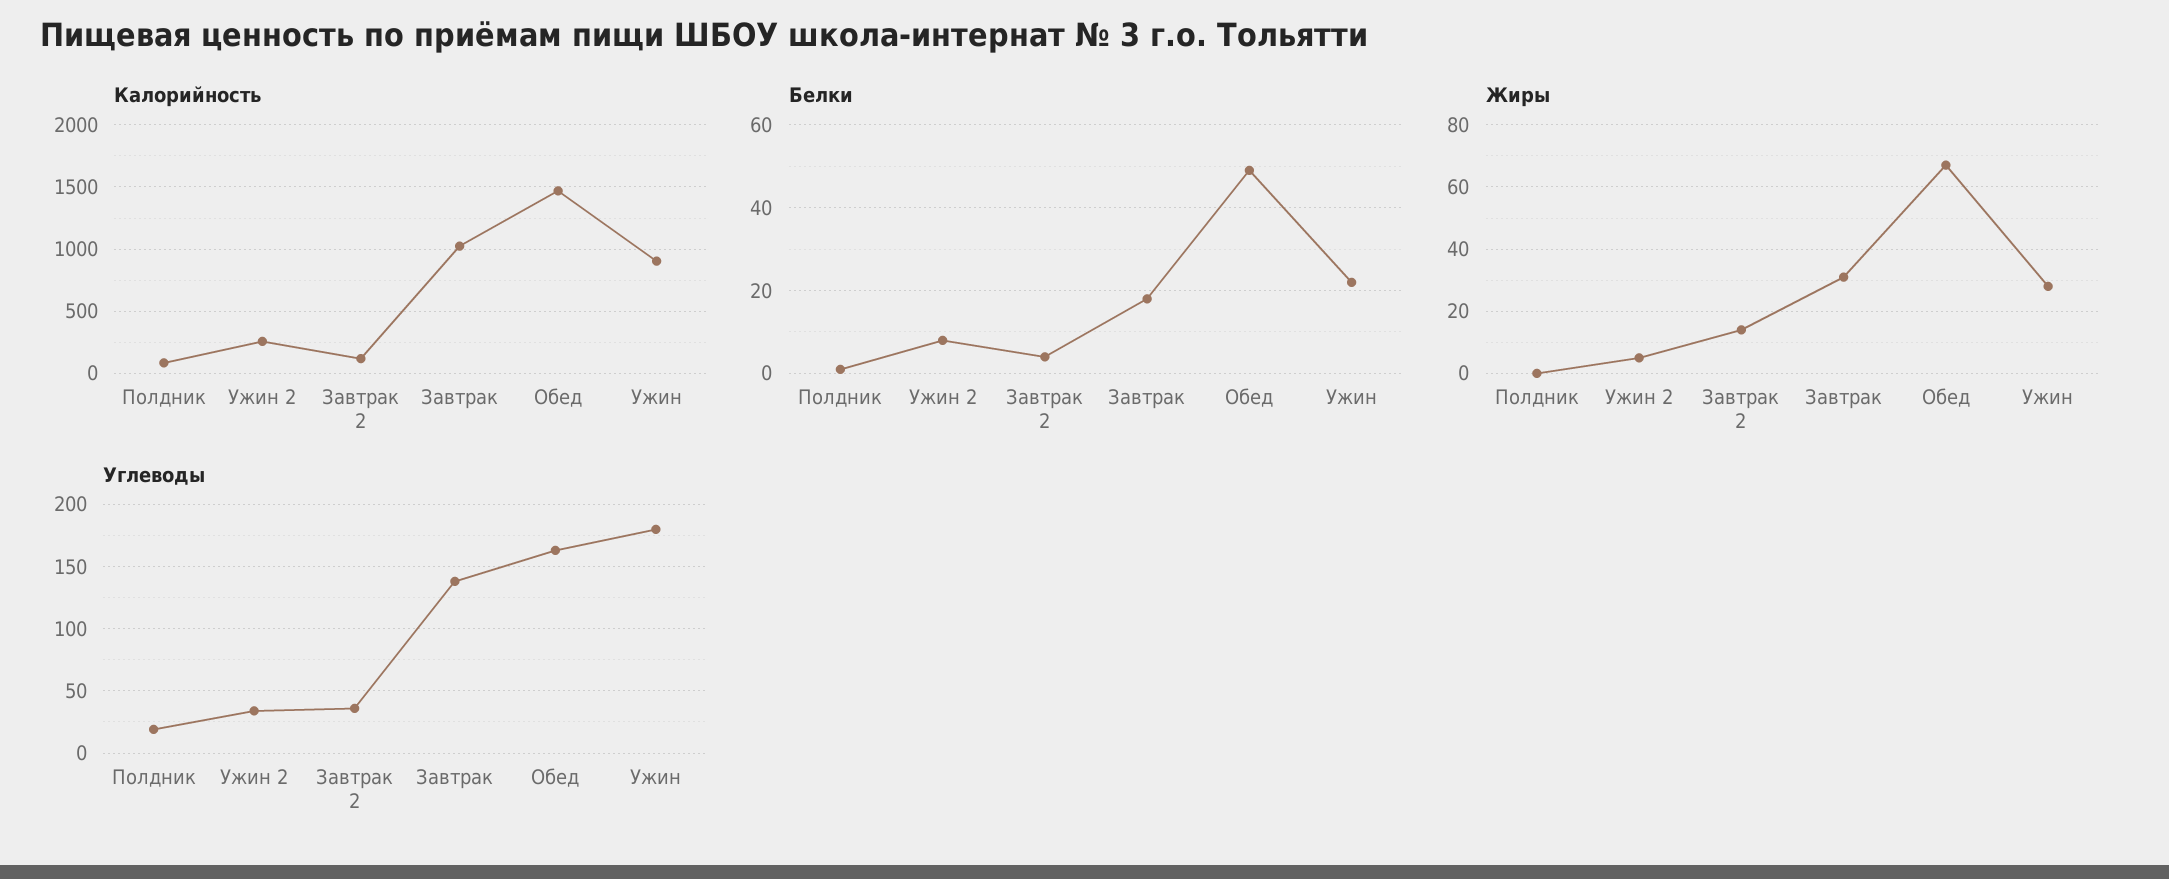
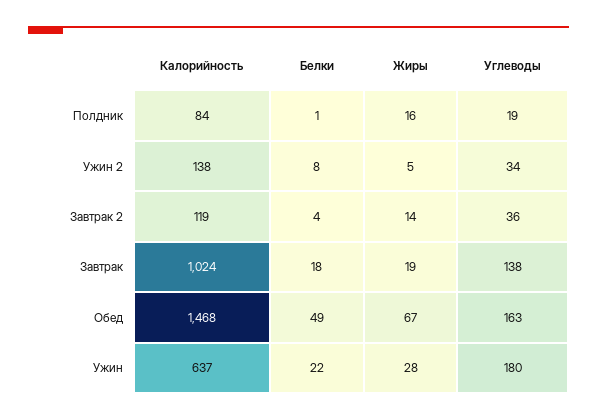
  {
    "Калорийность": {
      "Полдник": 84,
-     "Ужин 2": 250,
+     "Ужин 2": 138,
      "Завтрак 2": 119,
      "Завтрак": 1024,
      "Обед": 1468,
-     "Ужин": 900
+     "Ужин": 637
    },
    "Белки": {
      "Полдник": 1,
      "Ужин 2": 8,
      "Завтрак 2": 4,
      "Завтрак": 18,
      "Обед": 49,
      "Ужин": 22
    },
    "Жиры": {
-     "Полдник": 0,
+     "Полдник": 16,
      "Ужин 2": 5,
      "Завтрак 2": 14,
-     "Завтрак": 30,
+     "Завтрак": 19,
      "Обед": 67,
      "Ужин": 28
    },
    "Углеводы": {
      "Полдник": 19,
      "Ужин 2": 34,
      "Завтрак 2": 36,
      "Завтрак": 138,
      "Обед": 163,
      "Ужин": 180
    }
  }

